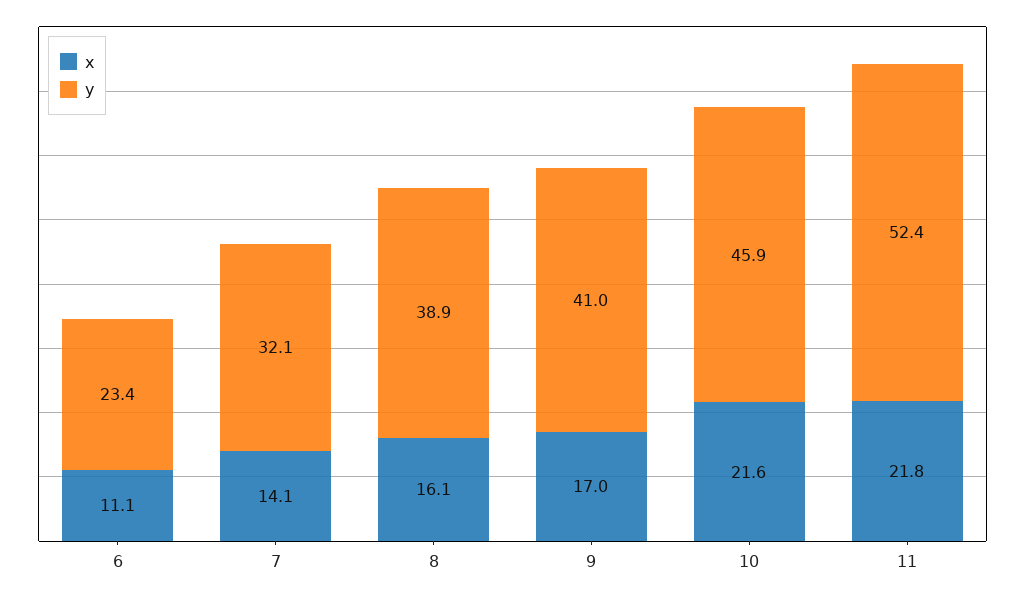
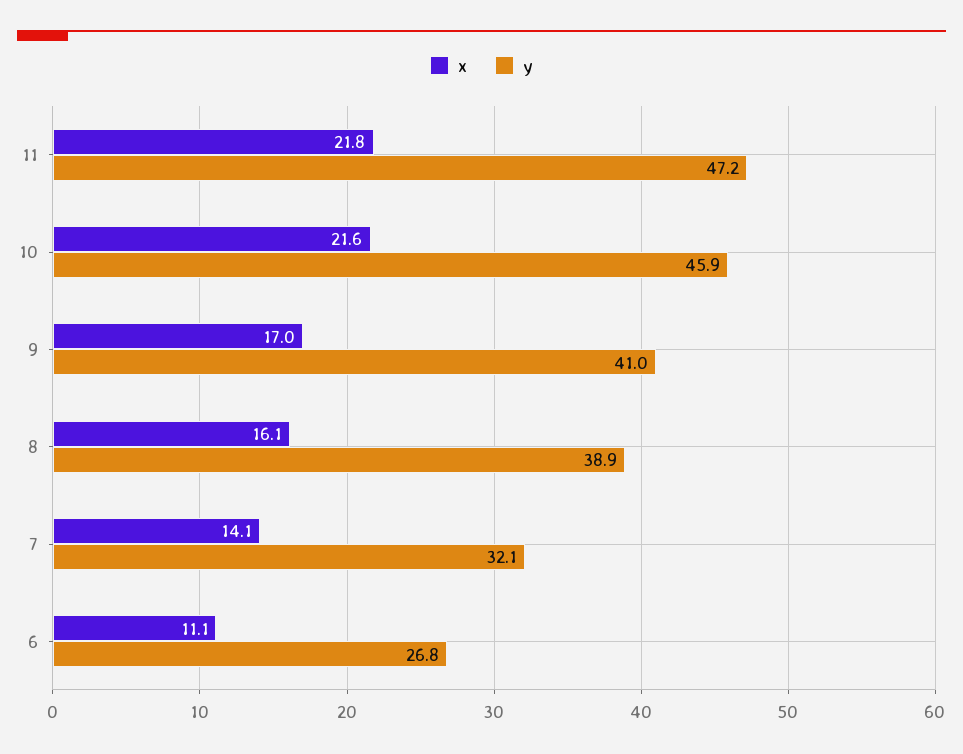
  {
    "x": {
      "6": 11.1,
      "7": 14.1,
      "8": 16.1,
      "9": 17,
      "10": 21.6,
      "11": 21.8
    },
    "y": {
-     "6": 23.4,
+     "6": 26.8,
      "7": 32.1,
      "8": 38.9,
      "9": 41,
      "10": 45.9,
-     "11": 52.4
+     "11": 47.2
    }
  }

